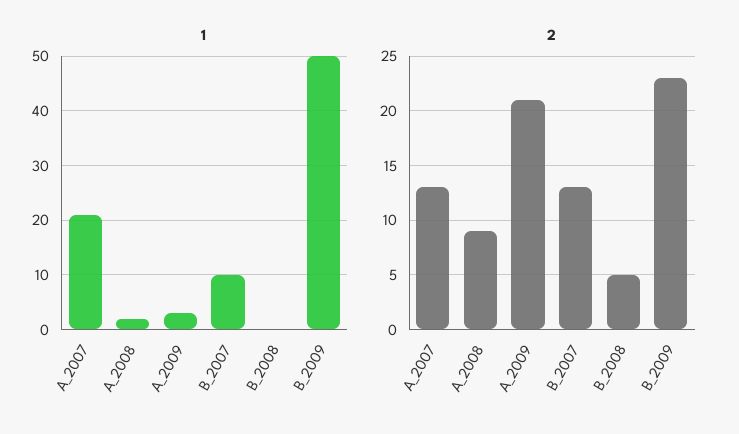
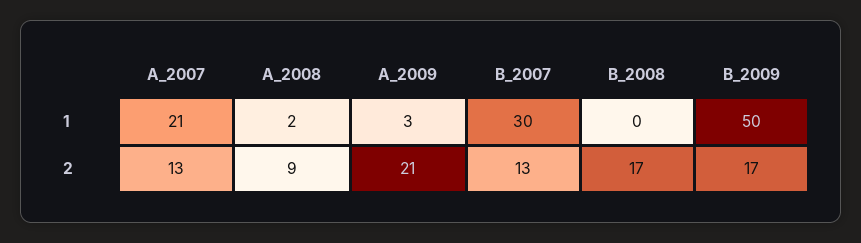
  {
    "1": {
      "A_2007": 21,
      "A_2008": 2,
      "A_2009": 3,
-     "B_2007": 10,
+     "B_2007": 30,
      "B_2008": 0,
      "B_2009": 50
    },
    "2": {
      "A_2007": 13,
      "A_2008": 9,
      "A_2009": 21,
      "B_2007": 13,
-     "B_2008": 5,
+     "B_2008": 17,
-     "B_2009": 23
+     "B_2009": 17
    }
  }

